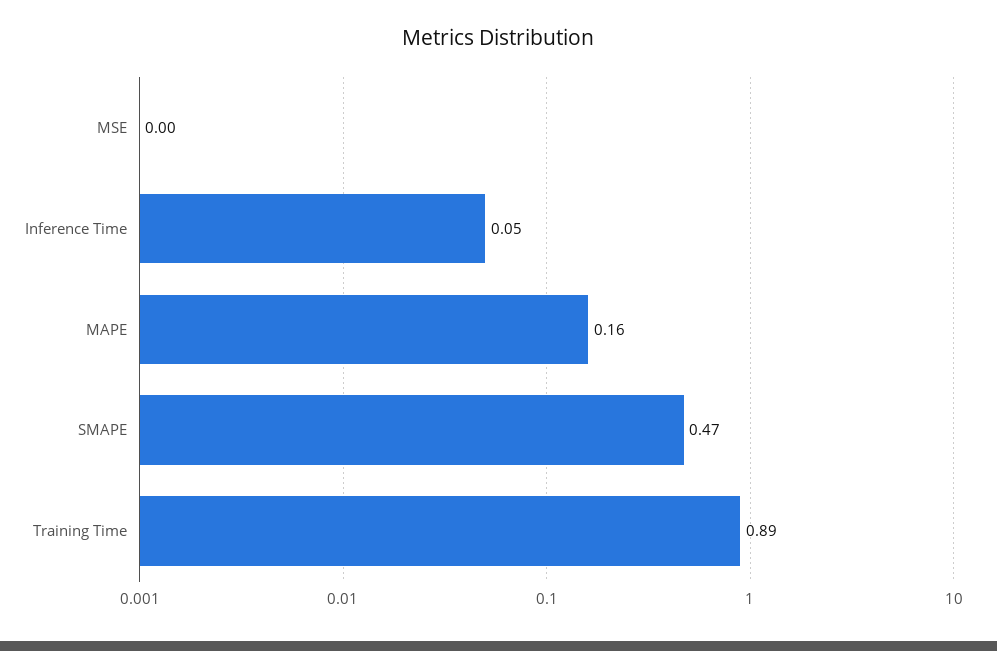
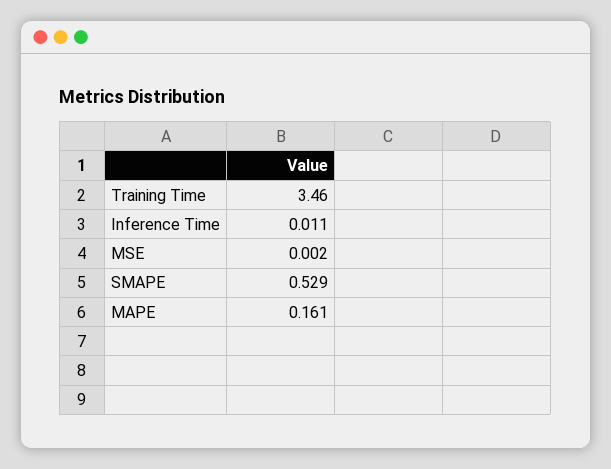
  {
    "MSE": 0.002,
-   "Inference Time": 0.05,
+   "Inference Time": 0.011,
    "MAPE": 0.161,
-   "SMAPE": 0.47,
+   "SMAPE": 0.529,
-   "Training Time": 0.89
+   "Training Time": 3.46
  }

